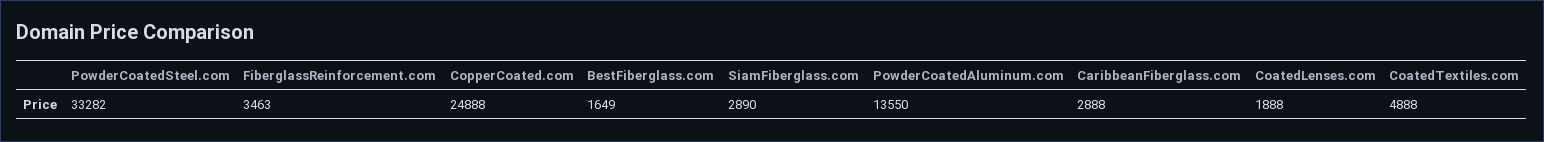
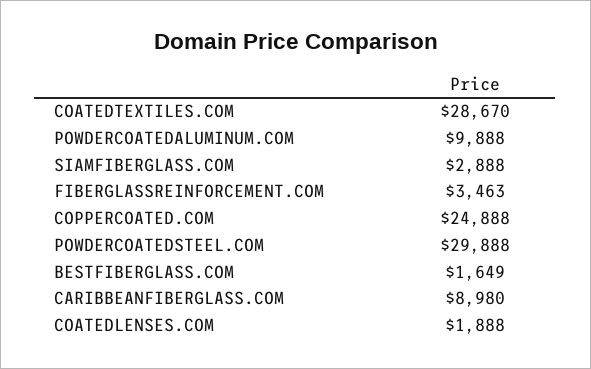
  {
-   "PowderCoatedSteel.com": 33282,
+   "PowderCoatedSteel.com": 29888,
    "FiberglassReinforcement.com": 3463,
    "CopperCoated.com": 24888,
    "BestFiberglass.com": 1649,
-   "SiamFiberglass.com": 2890,
+   "SiamFiberglass.com": 2888,
-   "PowderCoatedAluminum.com": 13550,
+   "PowderCoatedAluminum.com": 9888,
-   "CaribbeanFiberglass.com": 2888,
+   "CaribbeanFiberglass.com": 8980,
    "CoatedLenses.com": 1888,
-   "CoatedTextiles.com": 4888
+   "CoatedTextiles.com": 28670
  }

